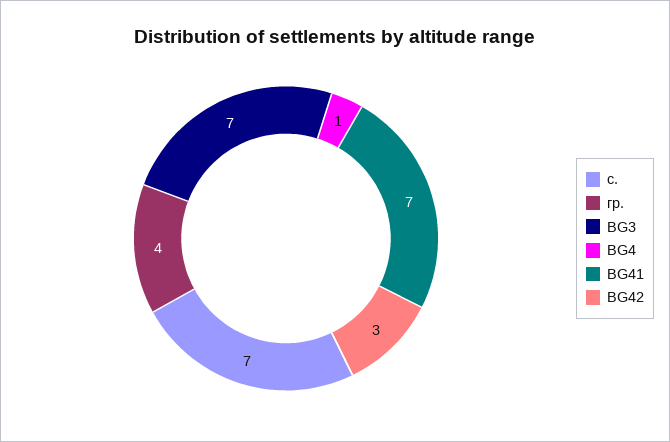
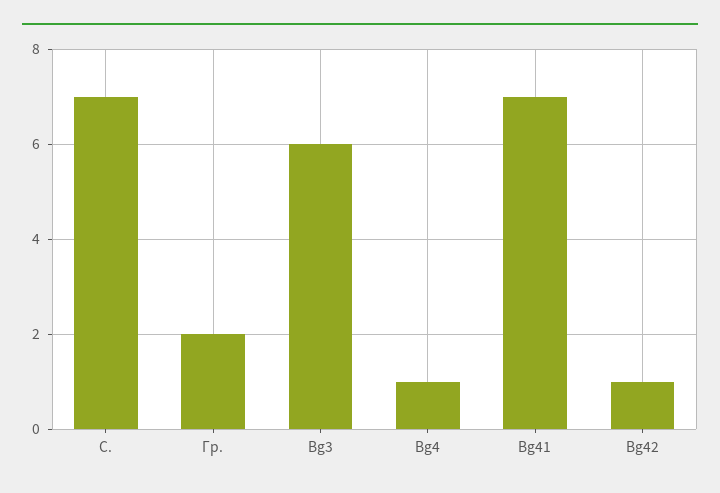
  {
    "с.": 7,
-   "гр.": 4,
+   "гр.": 2,
-   "BG3": 7,
+   "BG3": 6,
    "BG4": 1,
    "BG41": 7,
-   "BG42": 3
+   "BG42": 1
  }

